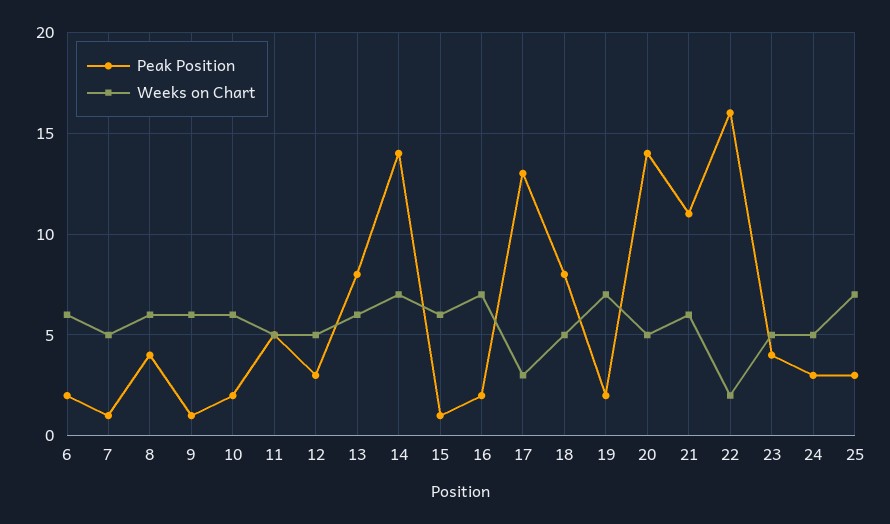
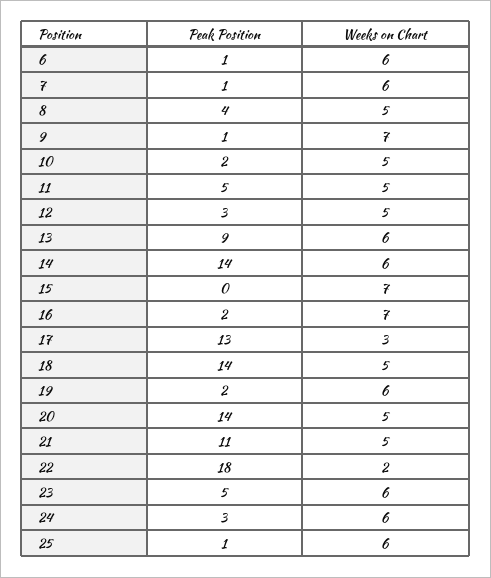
  {
    "Peak Position": {
-     "6": 2,
+     "6": 1,
      "7": 1,
      "8": 4,
      "9": 1,
      "10": 2,
      "11": 5,
      "12": 3,
-     "13": 8,
+     "13": 9,
      "14": 14,
-     "15": 1,
+     "15": 0,
      "16": 2,
      "17": 13,
-     "18": 8,
+     "18": 14,
      "19": 2,
      "20": 14,
      "21": 11,
-     "22": 16,
+     "22": 18,
-     "23": 4,
+     "23": 5,
      "24": 3,
-     "25": 3
+     "25": 1
    },
    "Weeks on Chart": {
      "6": 6,
-     "7": 5,
+     "7": 6,
-     "8": 6,
+     "8": 5,
-     "9": 6,
+     "9": 7,
-     "10": 6,
+     "10": 5,
      "11": 5,
      "12": 5,
      "13": 6,
-     "14": 7,
+     "14": 6,
-     "15": 6,
+     "15": 7,
      "16": 7,
      "17": 3,
      "18": 5,
-     "19": 7,
+     "19": 6,
      "20": 5,
-     "21": 6,
+     "21": 5,
      "22": 2,
-     "23": 5,
+     "23": 6,
-     "24": 5,
+     "24": 6,
-     "25": 7
+     "25": 6
    }
  }

